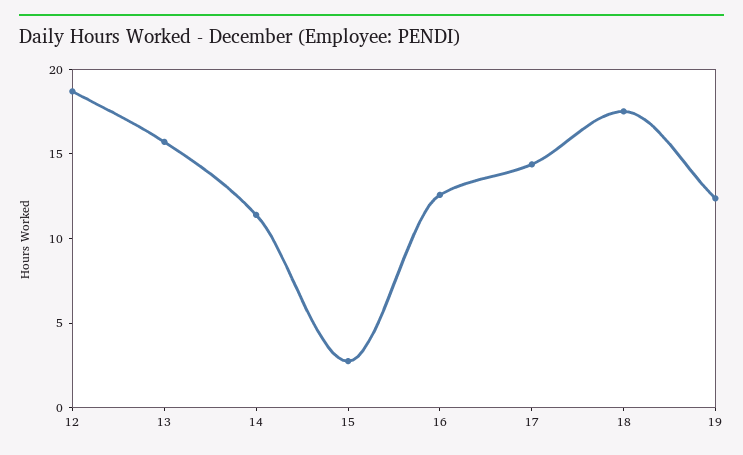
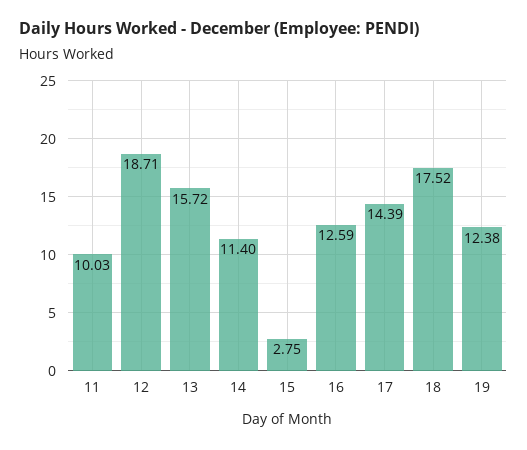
  {
    "12": 18.71,
    "13": 15.72,
    "14": 11.4,
    "15": 2.75,
    "16": 12.59,
    "17": 14.39,
    "18": 17.52,
-   "19": 12.38
+   "19": 12.38,
+   "11": 10.03
  }

